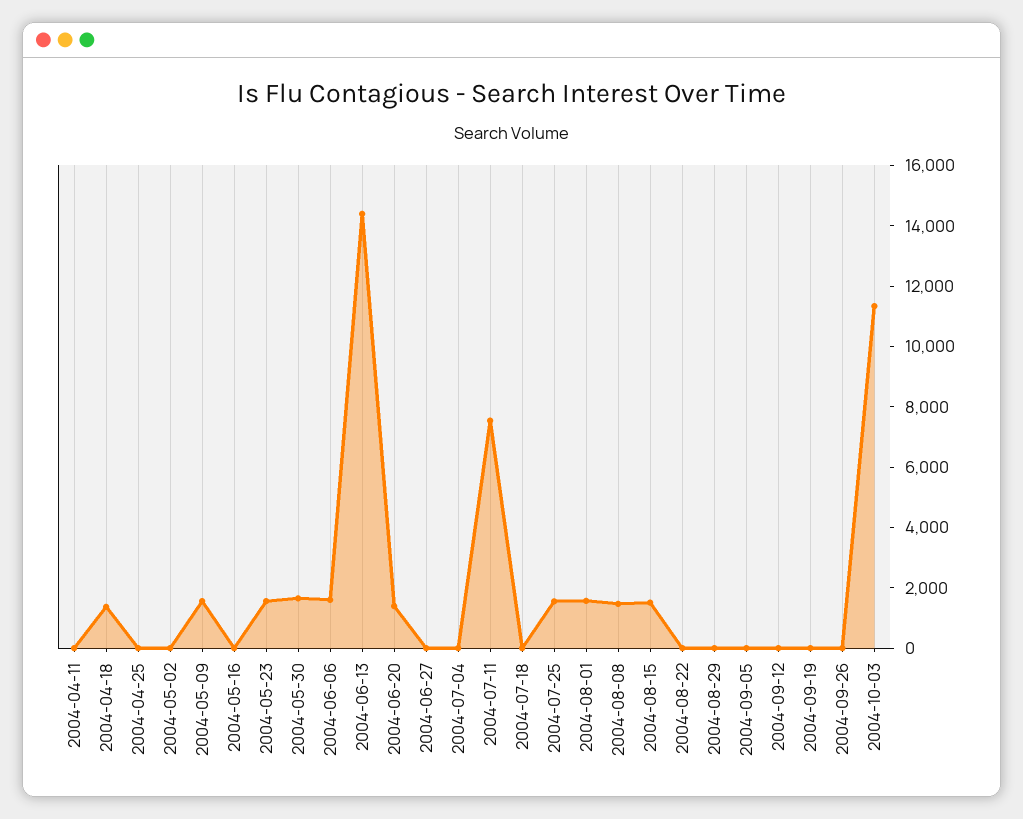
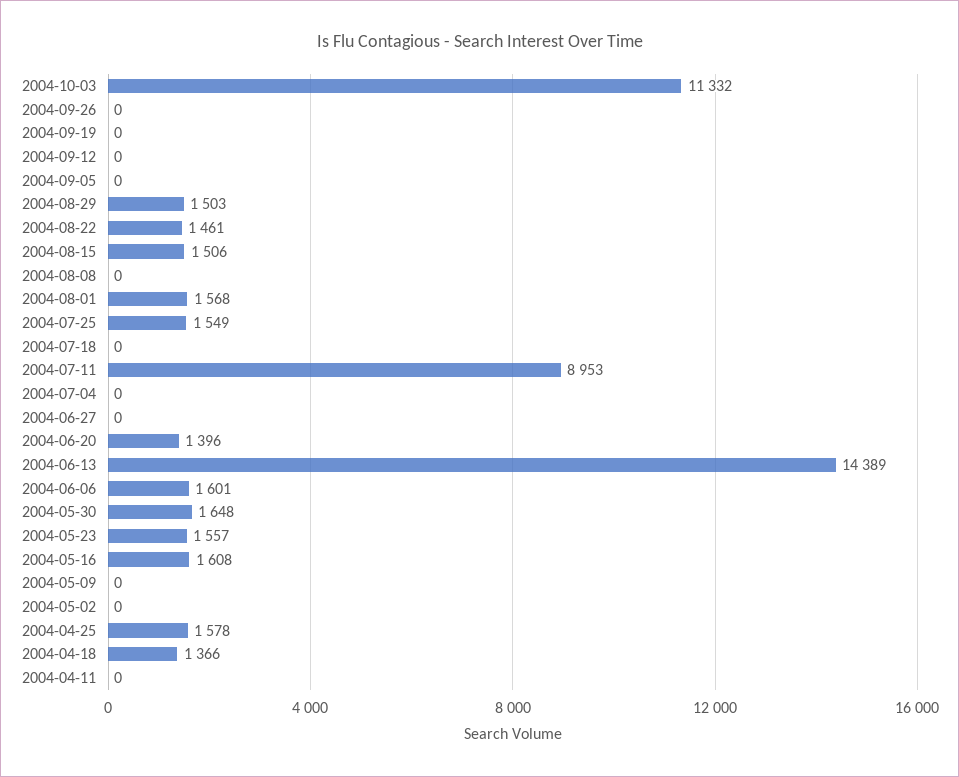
  {
    "2004-04-11": 0,
    "2004-04-18": 1366,
-   "2004-04-25": 0,
+   "2004-04-25": 1578,
    "2004-05-02": 0,
-   "2004-05-09": 1500,
+   "2004-05-09": 0,
-   "2004-05-16": 0,
+   "2004-05-16": 1608,
    "2004-05-23": 1557,
    "2004-05-30": 1648,
    "2004-06-06": 1601,
    "2004-06-13": 14389,
    "2004-06-20": 1396,
    "2004-06-27": 0,
    "2004-07-04": 0,
-   "2004-07-11": 7500,
+   "2004-07-11": 8953,
    "2004-07-18": 0,
    "2004-07-25": 1549,
    "2004-08-01": 1568,
-   "2004-08-08": 1500,
+   "2004-08-08": 0,
    "2004-08-15": 1506,
-   "2004-08-22": 0,
+   "2004-08-22": 1461,
-   "2004-08-29": 0,
+   "2004-08-29": 1503,
    "2004-09-05": 0,
    "2004-09-12": 0,
    "2004-09-19": 0,
    "2004-09-26": 0,
    "2004-10-03": 11332
  }

